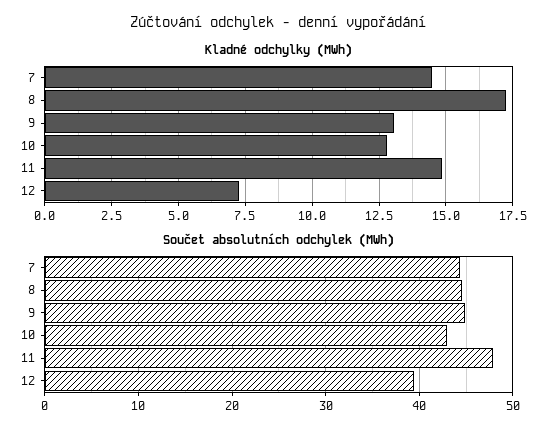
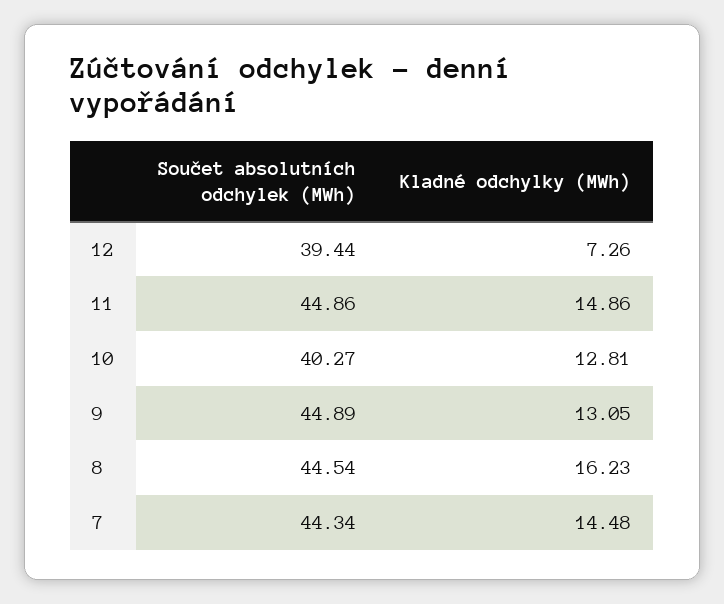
  {
    "Kladné odchylky (MWh)": {
      "7": 14.48,
-     "8": 17.25,
+     "8": 16.23,
      "9": 13.05,
      "10": 12.81,
      "11": 14.86,
      "12": 7.26
    },
    "Součet absolutních odchylek (MWh)": {
      "7": 44.34,
      "8": 44.54,
      "9": 44.89,
-     "10": 43,
+     "10": 40.27,
-     "11": 48,
+     "11": 44.86,
      "12": 39.44
    }
  }

